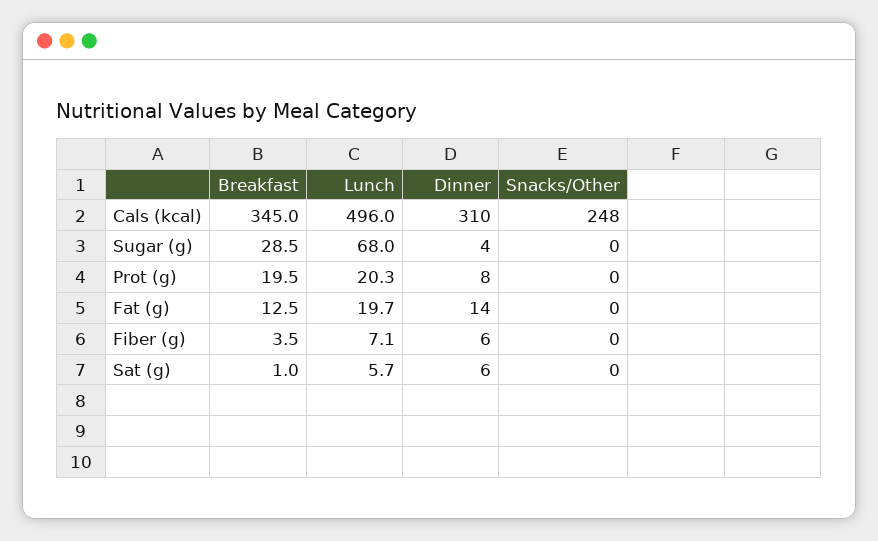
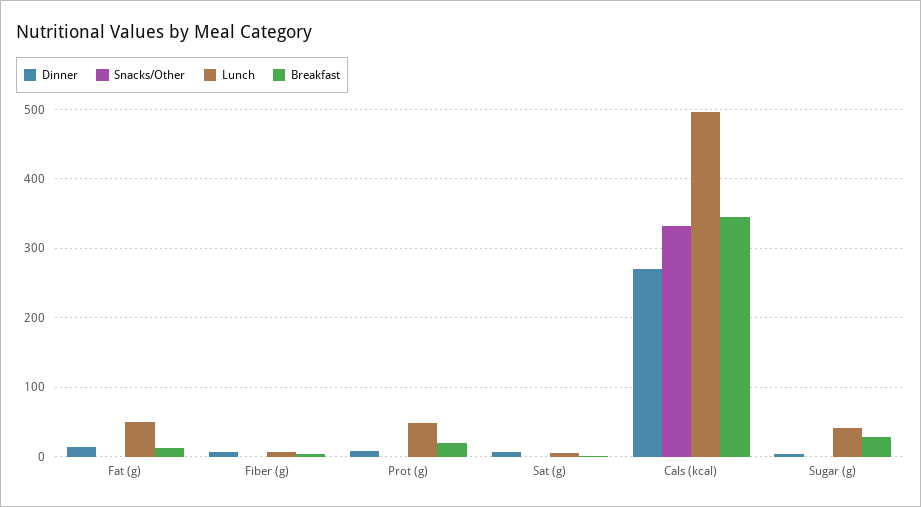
  {
    "Breakfast": {
      "Cals (kcal)": 345,
      "Sugar (g)": 28.5,
      "Prot (g)": 19.5,
      "Fat (g)": 12.5,
      "Fiber (g)": 3.5,
      "Sat (g)": 1
    },
    "Lunch": {
      "Cals (kcal)": 496,
-     "Sugar (g)": 68,
+     "Sugar (g)": 40,
-     "Prot (g)": 20.3,
+     "Prot (g)": 50,
-     "Fat (g)": 19.7,
+     "Fat (g)": 50,
      "Fiber (g)": 7.1,
      "Sat (g)": 5.7
    },
    "Dinner": {
-     "Cals (kcal)": 310,
+     "Cals (kcal)": 270,
      "Sugar (g)": 4,
      "Prot (g)": 8,
      "Fat (g)": 14,
      "Fiber (g)": 6,
      "Sat (g)": 6
    },
    "Snacks/Other": {
-     "Cals (kcal)": 248,
+     "Cals (kcal)": 330,
      "Sugar (g)": 0,
      "Prot (g)": 0,
      "Fat (g)": 0,
      "Fiber (g)": 0,
      "Sat (g)": 0
    }
  }

